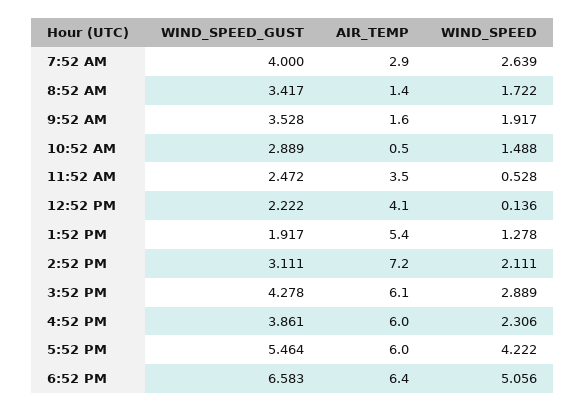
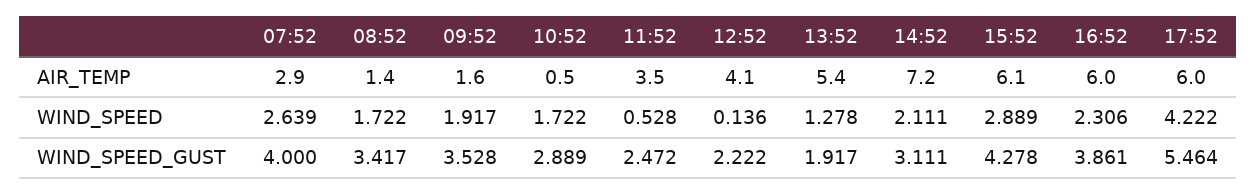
  {
    "WIND_SPEED_GUST": {
      "7:52 AM": 4,
      "8:52 AM": 3.417,
      "9:52 AM": 3.528,
      "10:52 AM": 2.889,
      "11:52 AM": 2.472,
      "12:52 PM": 2.222,
      "1:52 PM": 1.917,
      "2:52 PM": 3.111,
      "3:52 PM": 4.278,
      "4:52 PM": 3.861,
-     "5:52 PM": 5.464,
+     "5:52 PM": 5.464
-     "6:52 PM": 6.583
    },
    "AIR_TEMP": {
      "7:52 AM": 2.9,
      "8:52 AM": 1.4,
      "9:52 AM": 1.6,
      "10:52 AM": 0.5,
      "11:52 AM": 3.5,
      "12:52 PM": 4.1,
      "1:52 PM": 5.4,
      "2:52 PM": 7.2,
      "3:52 PM": 6.1,
      "4:52 PM": 6,
-     "5:52 PM": 6,
+     "5:52 PM": 6
-     "6:52 PM": 6.4
    },
    "WIND_SPEED": {
      "7:52 AM": 2.639,
      "8:52 AM": 1.722,
      "9:52 AM": 1.917,
-     "10:52 AM": 1.488,
+     "10:52 AM": 1.722,
      "11:52 AM": 0.528,
      "12:52 PM": 0.136,
      "1:52 PM": 1.278,
      "2:52 PM": 2.111,
      "3:52 PM": 2.889,
      "4:52 PM": 2.306,
-     "5:52 PM": 4.222,
+     "5:52 PM": 4.222
-     "6:52 PM": 5.056
    }
  }

